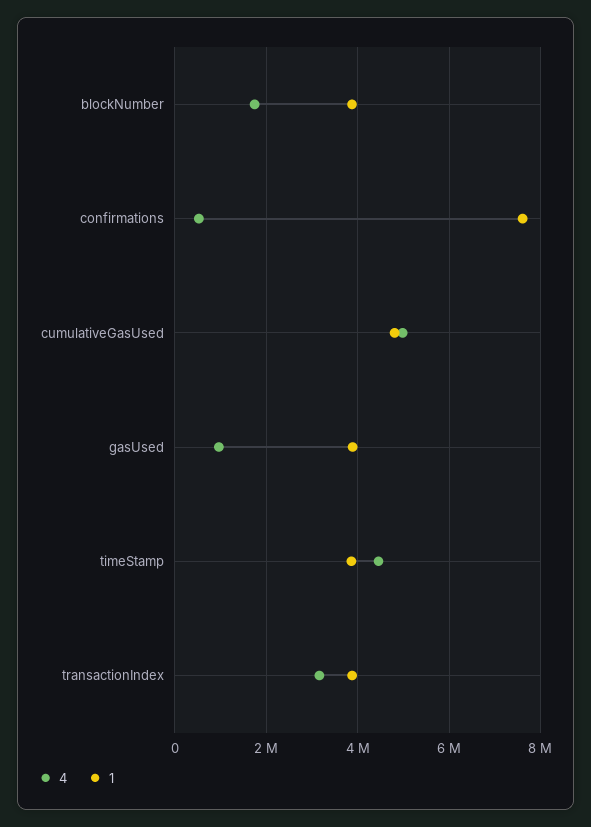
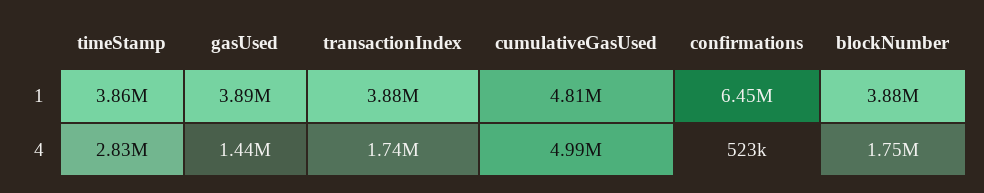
  {
    "4": {
      "blockNumber": 1750000,
      "confirmations": 523000,
      "cumulativeGasUsed": 4990000,
-     "gasUsed": 1000000,
+     "gasUsed": 1440000,
-     "timeStamp": 4400000,
+     "timeStamp": 2830000,
-     "transactionIndex": 3200000
+     "transactionIndex": 1740000
    },
    "1": {
      "blockNumber": 3880000,
-     "confirmations": 7600000,
+     "confirmations": 6450000,
      "cumulativeGasUsed": 4810000,
      "gasUsed": 3890000,
      "timeStamp": 3860000,
      "transactionIndex": 3880000
    }
  }

